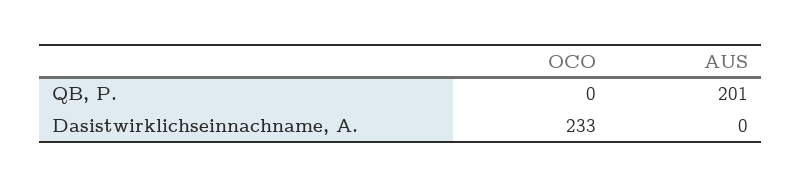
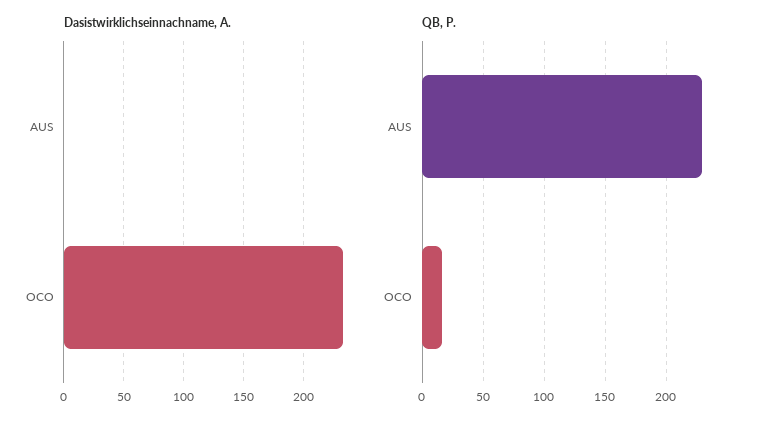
  {
    "QB, P.": {
-     "OCO": 0,
+     "OCO": 15,
-     "AUS": 201
+     "AUS": 230
    },
    "Dasistwirklichseinnachname, A.": {
      "OCO": 233,
      "AUS": 0
    }
  }

